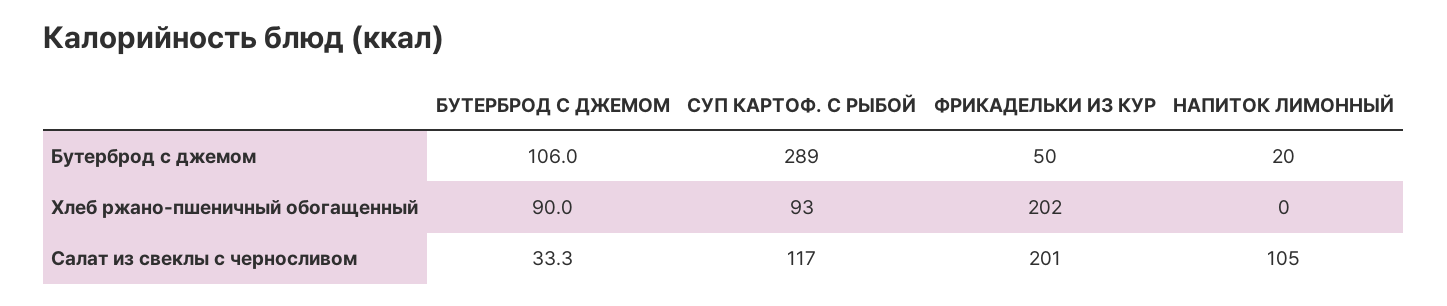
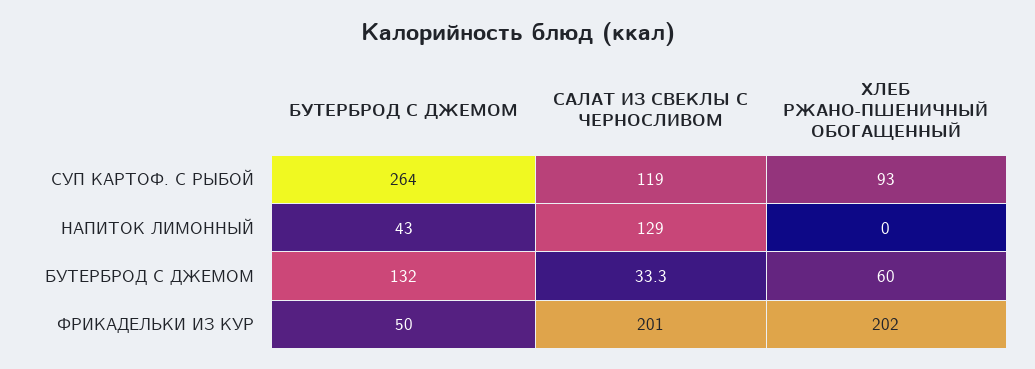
  {
    "БУТЕРБРОД С ДЖЕМОМ": {
-     "Бутерброд с джемом": 106,
+     "Бутерброд с джемом": 132,
-     "Хлеб ржано-пшеничный обогащенный": 90,
+     "Хлеб ржано-пшеничный обогащенный": 60,
      "Салат из свеклы с черносливом": 33.3
    },
    "СУП КАРТОФ. С РЫБОЙ": {
-     "Бутерброд с джемом": 289,
+     "Бутерброд с джемом": 264,
      "Хлеб ржано-пшеничный обогащенный": 93,
-     "Салат из свеклы с черносливом": 117
+     "Салат из свеклы с черносливом": 119
    },
    "ФРИКАДЕЛЬКИ ИЗ КУР": {
      "Бутерброд с джемом": 50,
      "Хлеб ржано-пшеничный обогащенный": 202,
      "Салат из свеклы с черносливом": 201
    },
    "НАПИТОК ЛИМОННЫЙ": {
-     "Бутерброд с джемом": 20,
+     "Бутерброд с джемом": 43,
      "Хлеб ржано-пшеничный обогащенный": 0,
-     "Салат из свеклы с черносливом": 105
+     "Салат из свеклы с черносливом": 129
    }
  }

